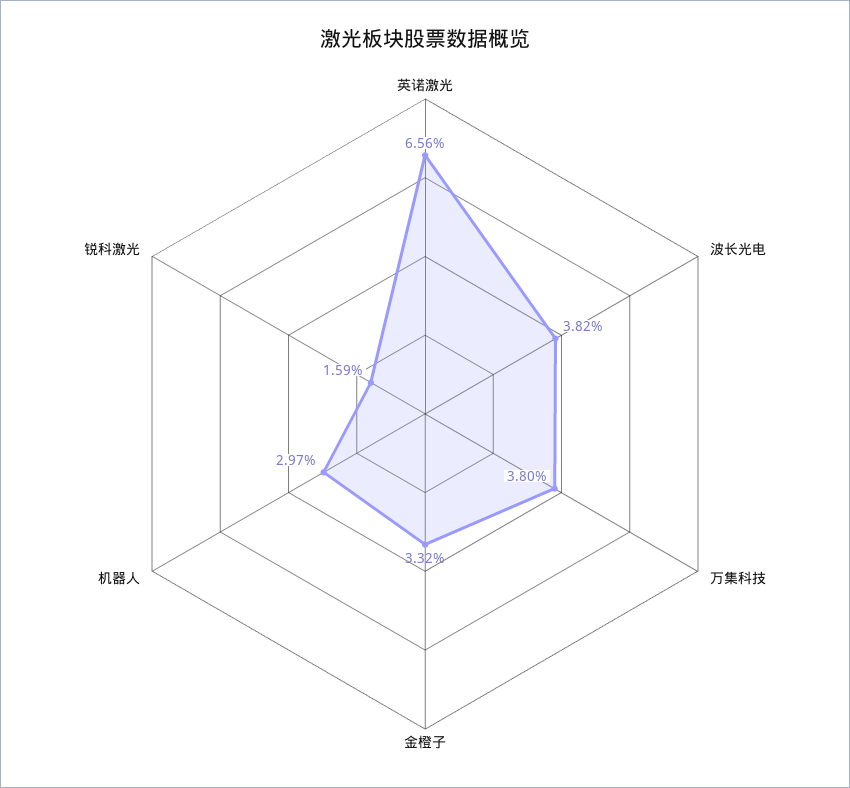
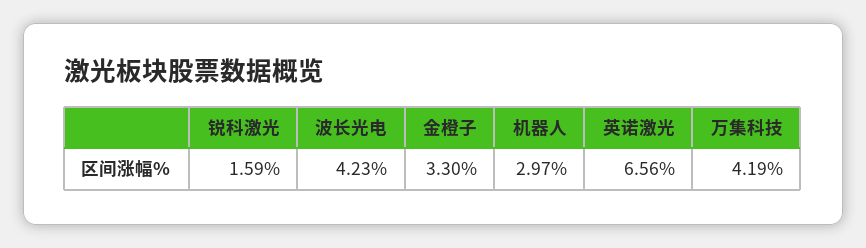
  {
    "英诺激光": 6.56,
-   "波长光电": 3.82,
+   "波长光电": 4.23,
-   "万集科技": 3.8,
+   "万集科技": 4.19,
-   "金橙子": 3.32,
+   "金橙子": 3.3,
    "机器人": 2.97,
    "锐科激光": 1.59
  }

